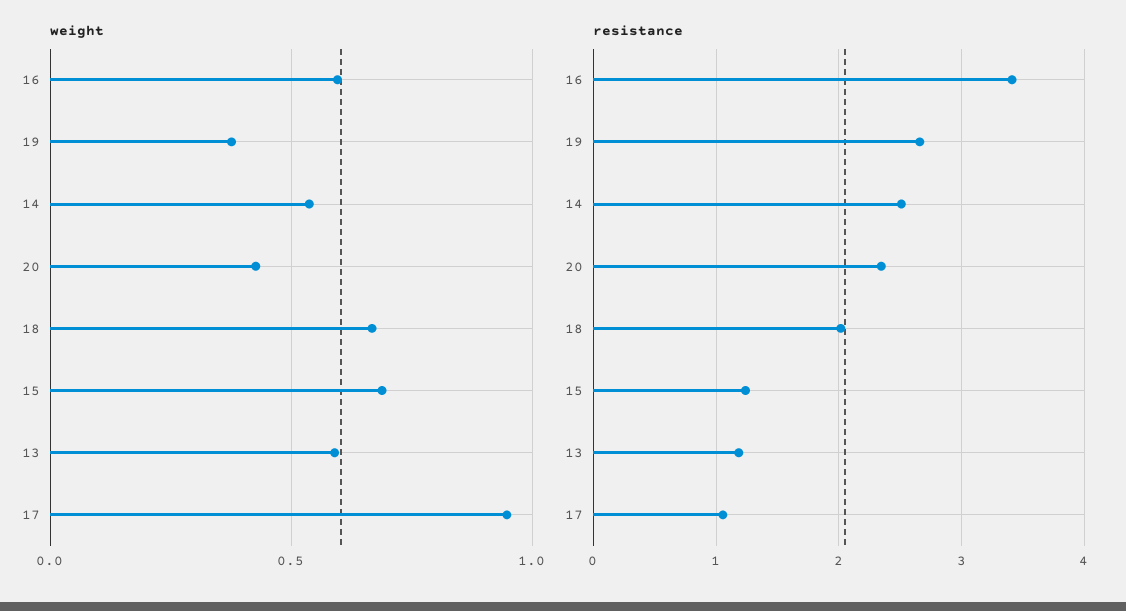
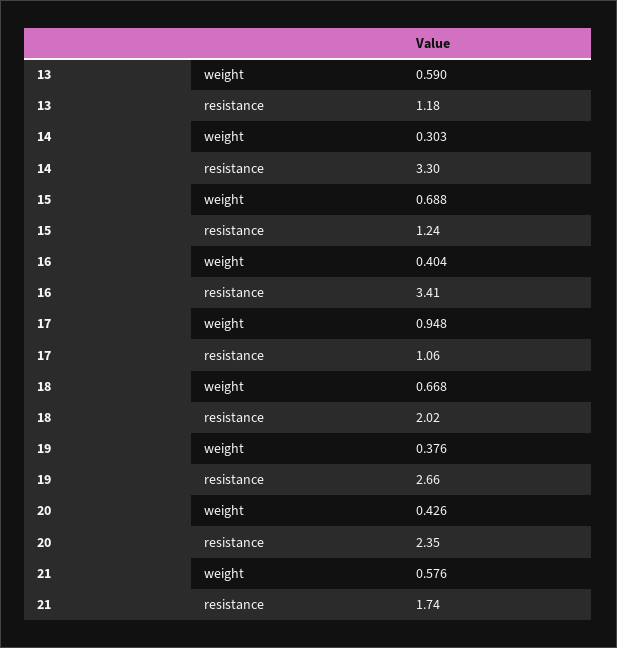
  {
    "weight": {
-     "16": 0.6,
+     "16": 0.404,
      "19": 0.376,
-     "14": 0.55,
+     "14": 0.303,
      "20": 0.426,
      "18": 0.668,
      "15": 0.688,
      "13": 0.59,
-     "17": 0.948
+     "17": 0.948,
+     "21": 0.576
    },
    "resistance": {
      "16": 3.41,
      "19": 2.66,
-     "14": 2.5,
+     "14": 3.3,
      "20": 2.35,
      "18": 2.02,
      "15": 1.24,
      "13": 1.18,
-     "17": 1.06
+     "17": 1.06,
+     "21": 1.74
    }
  }

